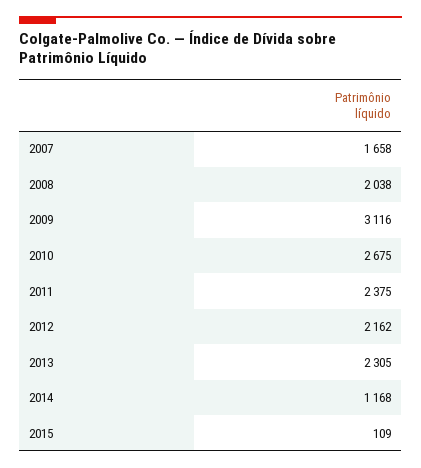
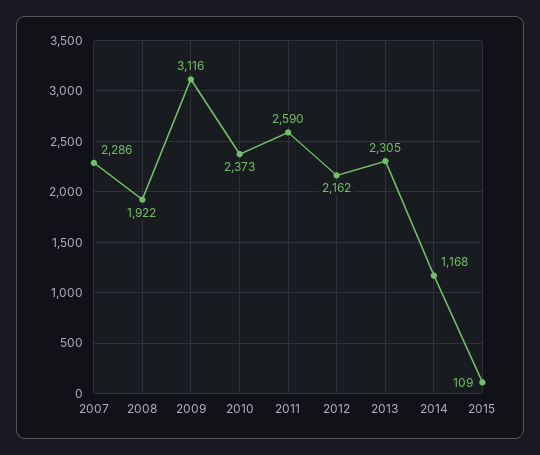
  {
-   "2007": 1658,
+   "2007": 2286,
-   "2008": 2038,
+   "2008": 1922,
    "2009": 3116,
-   "2010": 2675,
+   "2010": 2373,
-   "2011": 2375,
+   "2011": 2590,
    "2012": 2162,
    "2013": 2305,
    "2014": 1168,
    "2015": 109
  }

